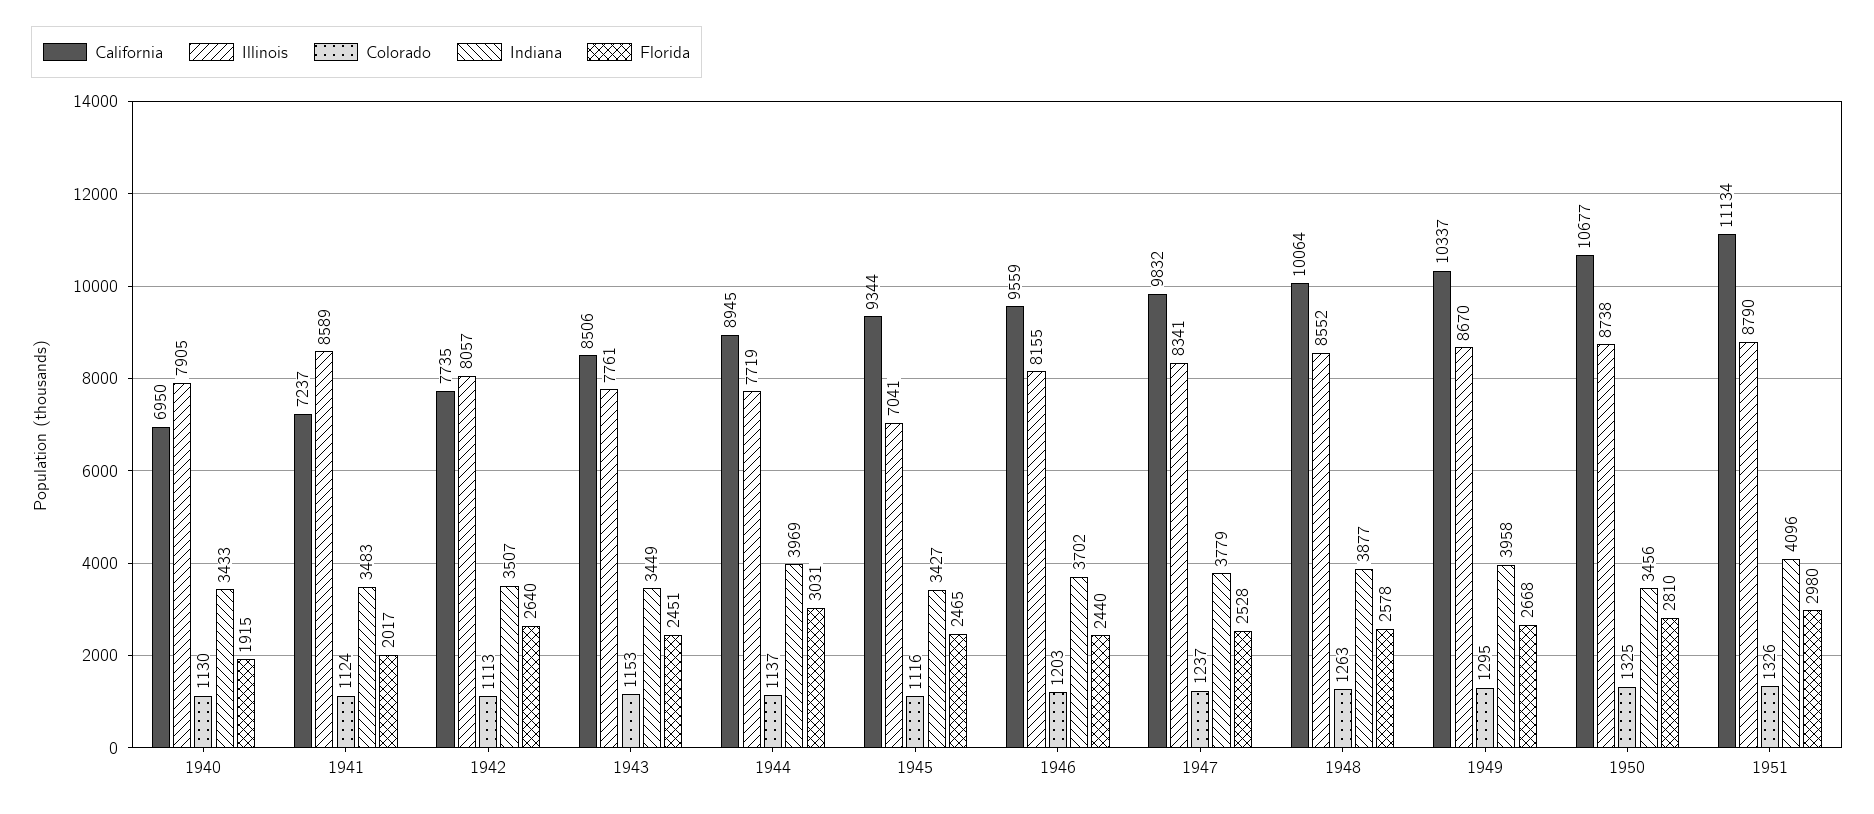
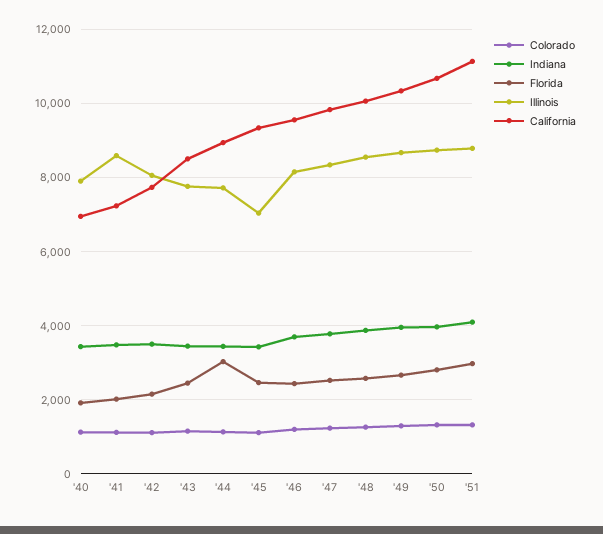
  {
    "California": {
      "1940": 6950,
      "1941": 7237,
      "1942": 7735,
      "1943": 8506,
      "1944": 8945,
      "1945": 9344,
      "1946": 9559,
      "1947": 9832,
      "1948": 10064,
      "1949": 10337,
      "1950": 10677,
      "1951": 11134
    },
    "Illinois": {
      "1940": 7905,
      "1941": 8589,
      "1942": 8057,
      "1943": 7761,
      "1944": 7719,
      "1945": 7041,
      "1946": 8155,
      "1947": 8341,
      "1948": 8552,
      "1949": 8670,
      "1950": 8738,
      "1951": 8790
    },
    "Colorado": {
      "1940": 1130,
      "1941": 1124,
      "1942": 1113,
      "1943": 1153,
      "1944": 1137,
      "1945": 1116,
      "1946": 1203,
      "1947": 1237,
      "1948": 1263,
      "1949": 1295,
      "1950": 1325,
      "1951": 1326
    },
    "Indiana": {
      "1940": 3433,
      "1941": 3483,
      "1942": 3507,
      "1943": 3449,
-     "1944": 3969,
+     "1944": 3400,
      "1945": 3427,
      "1946": 3702,
      "1947": 3779,
      "1948": 3877,
      "1949": 3958,
-     "1950": 3456,
+     "1950": 4000,
      "1951": 4096
    },
    "Florida": {
      "1940": 1915,
      "1941": 2017,
-     "1942": 2640,
+     "1942": 2200,
      "1943": 2451,
      "1944": 3031,
      "1945": 2465,
      "1946": 2440,
      "1947": 2528,
      "1948": 2578,
      "1949": 2668,
      "1950": 2810,
      "1951": 2980
    }
  }

